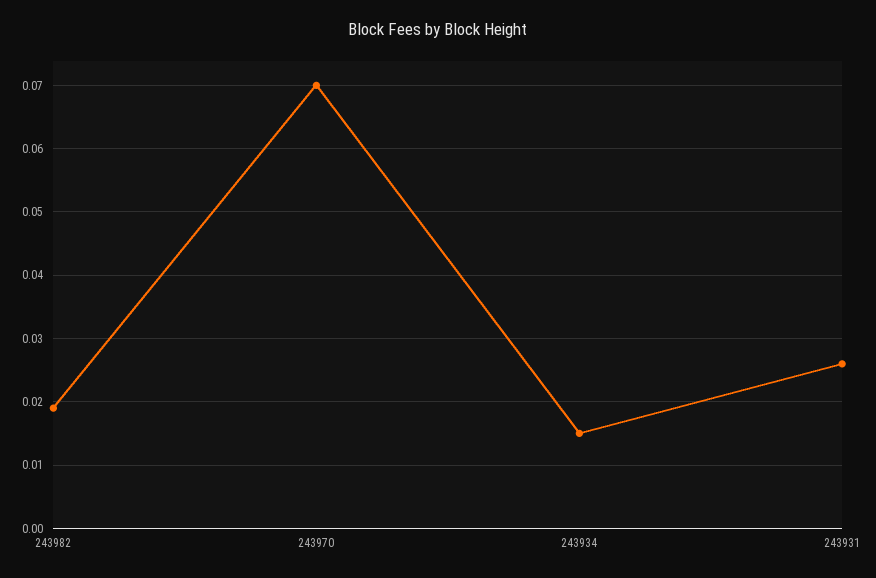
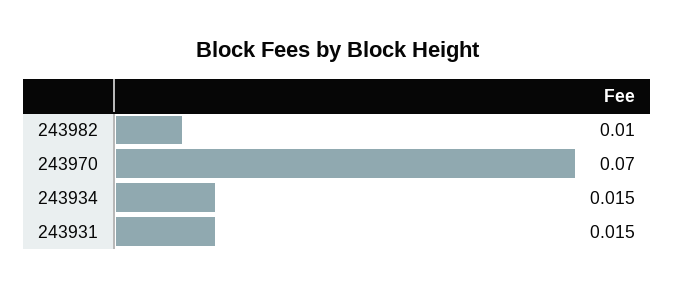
  {
-   "243982": 0.019,
+   "243982": 0.01,
    "243970": 0.07,
    "243934": 0.015,
-   "243931": 0.026
+   "243931": 0.015
  }

